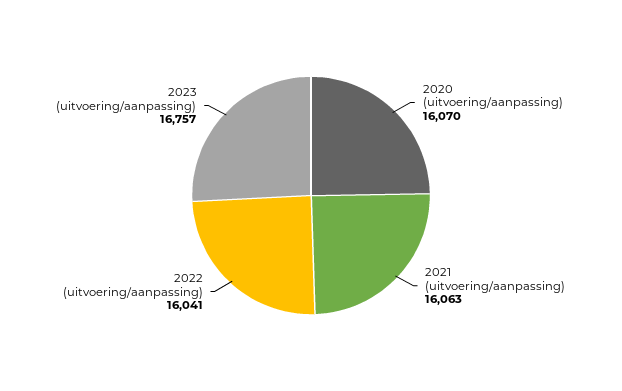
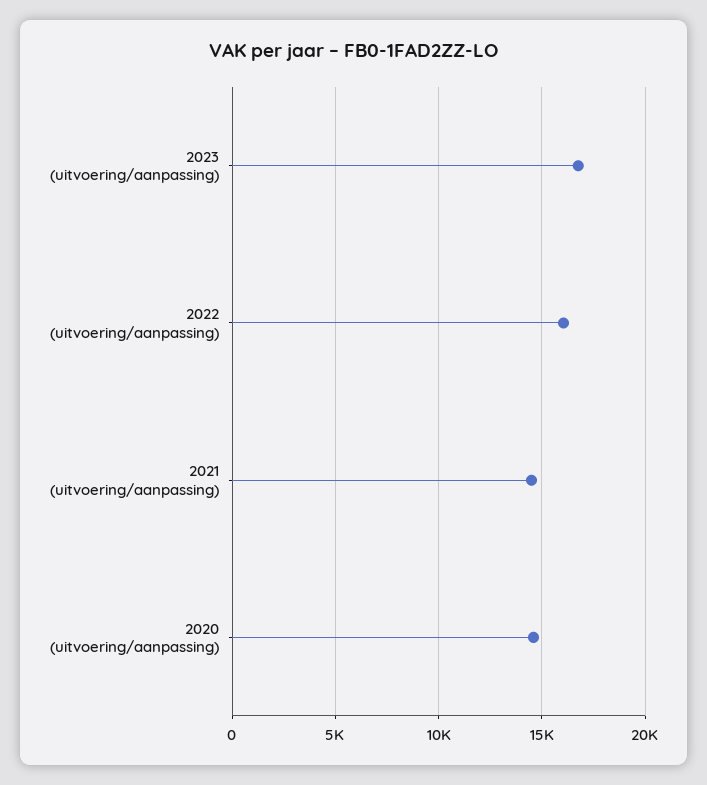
  {
-   "2020 (uitvoering/aanpassing)": 16070,
+   "2020 (uitvoering/aanpassing)": 14500,
-   "2021 (uitvoering/aanpassing)": 16063,
+   "2021 (uitvoering/aanpassing)": 14500,
    "2022 (uitvoering/aanpassing)": 16041,
    "2023 (uitvoering/aanpassing)": 16757
  }

